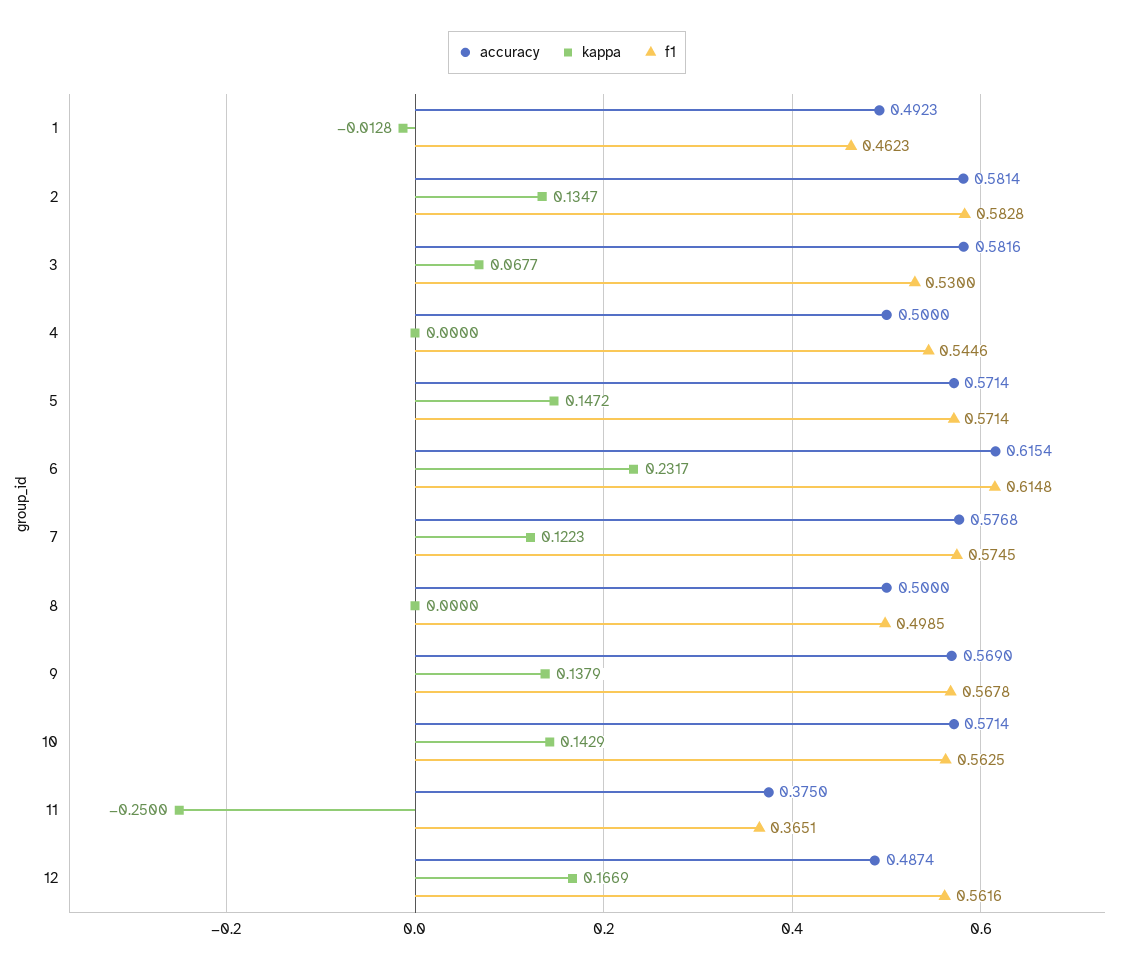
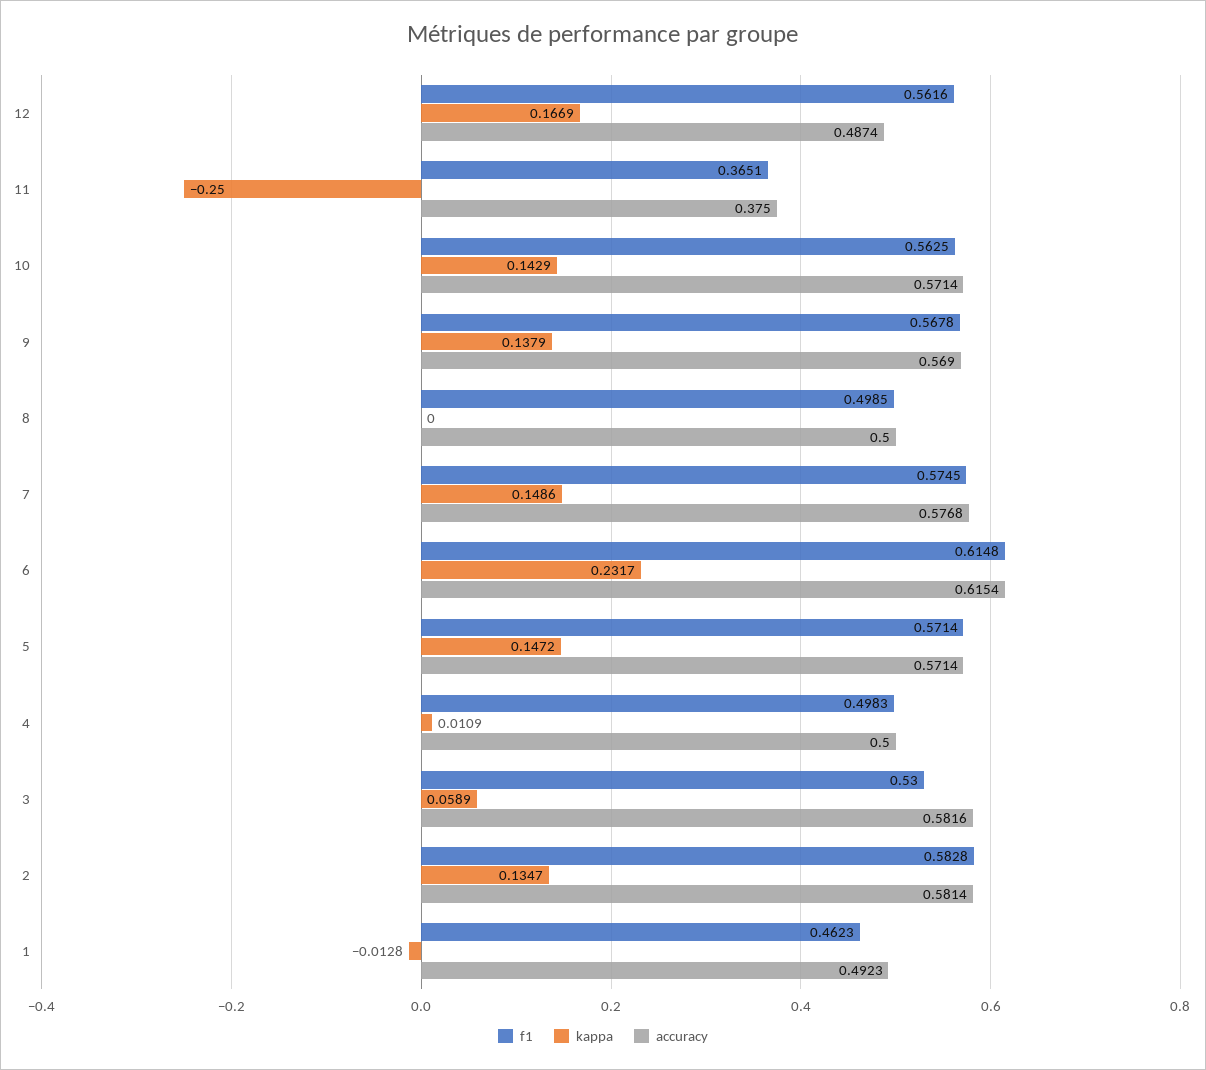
  {
    "accuracy": {
      "1": 0.4923,
      "2": 0.5814,
      "3": 0.5816,
      "4": 0.5,
      "5": 0.5714,
      "6": 0.6154,
      "7": 0.5768,
      "8": 0.5,
      "9": 0.569,
      "10": 0.5714,
      "11": 0.375,
      "12": 0.4874
    },
    "kappa": {
      "1": -0.0128,
      "2": 0.1347,
-     "3": 0.0677,
+     "3": 0.0589,
-     "4": 0,
+     "4": 0.0109,
      "5": 0.1472,
      "6": 0.2317,
-     "7": 0.1223,
+     "7": 0.1486,
      "8": 0,
      "9": 0.1379,
      "10": 0.1429,
      "11": -0.25,
      "12": 0.1669
    },
    "f1": {
      "1": 0.4623,
      "2": 0.5828,
      "3": 0.53,
-     "4": 0.5446,
+     "4": 0.4983,
      "5": 0.5714,
      "6": 0.6148,
      "7": 0.5745,
      "8": 0.4985,
      "9": 0.5678,
      "10": 0.5625,
      "11": 0.3651,
      "12": 0.5616
    }
  }

